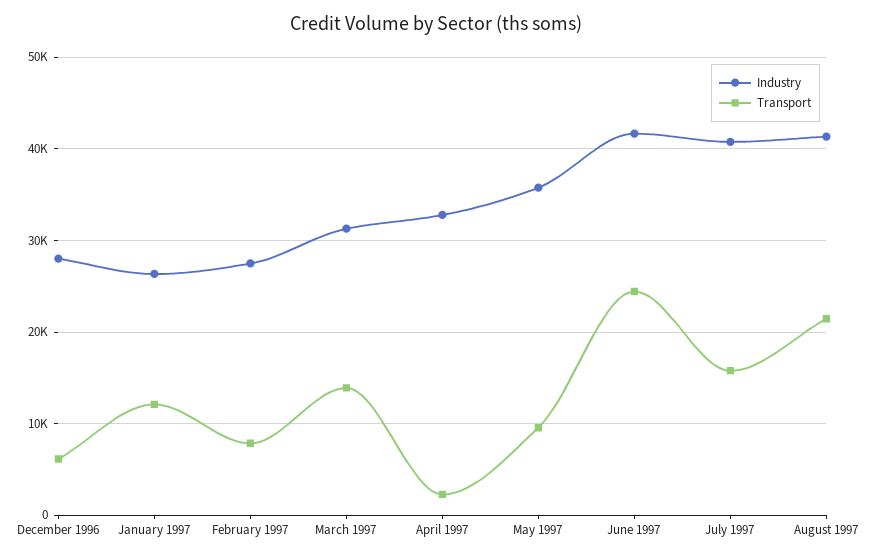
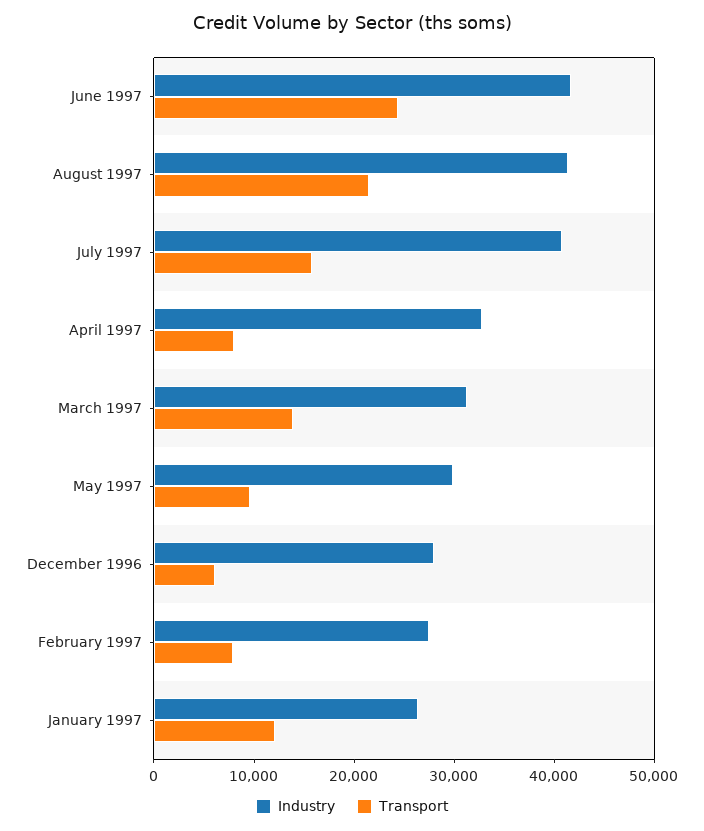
  {
    "Industry": {
      "December 1996": 28000,
      "January 1997": 26000,
      "February 1997": 27000,
      "March 1997": 31000,
      "April 1997": 33000,
-     "May 1997": 36000,
+     "May 1997": 30000,
      "June 1997": 42000,
      "July 1997": 41000,
      "August 1997": 41000
    },
    "Transport": {
      "December 1996": 6000,
      "January 1997": 12000,
      "February 1997": 8000,
      "March 1997": 14000,
-     "April 1997": 2000,
+     "April 1997": 8000,
      "May 1997": 10000,
      "June 1997": 24000,
      "July 1997": 16000,
      "August 1997": 21000
    }
  }

